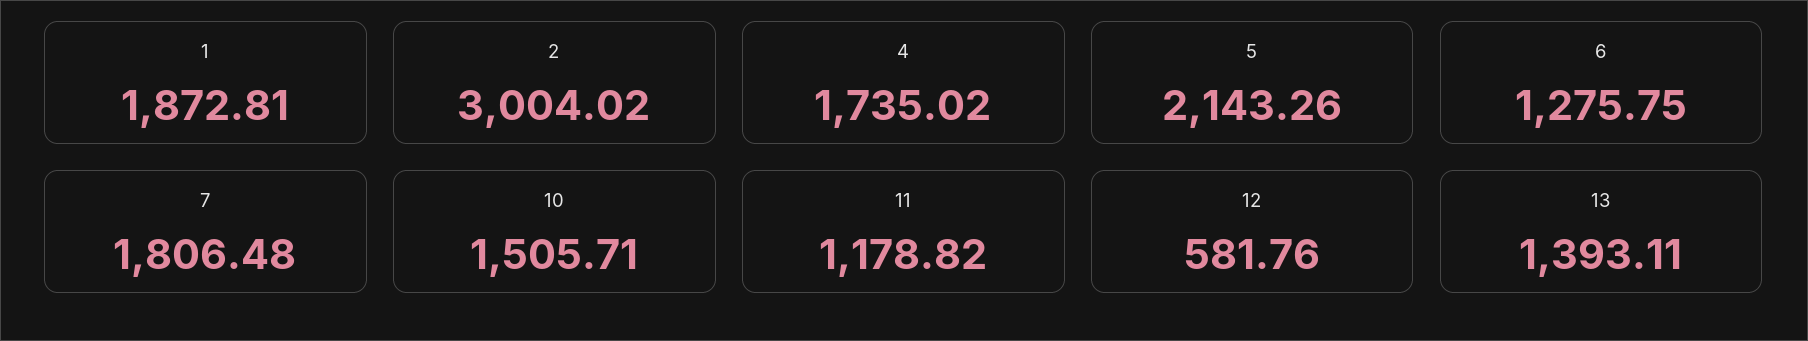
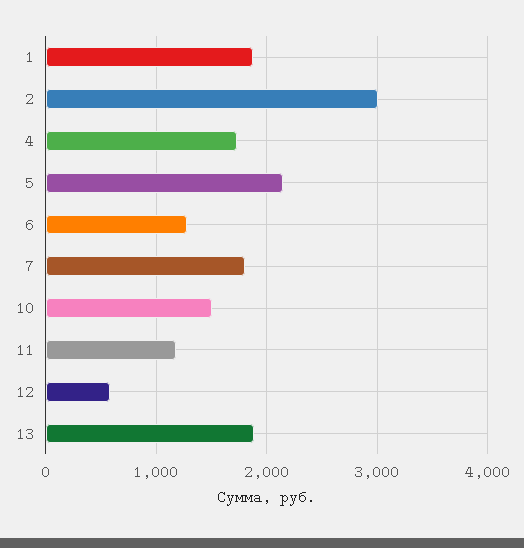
  {
    "1": 1872.81,
    "2": 3004.02,
    "4": 1735.02,
    "5": 2143.26,
    "6": 1275.75,
    "7": 1806.48,
    "10": 1505.71,
    "11": 1178.82,
    "12": 581.76,
-   "13": 1393.11
+   "13": 1900
  }

